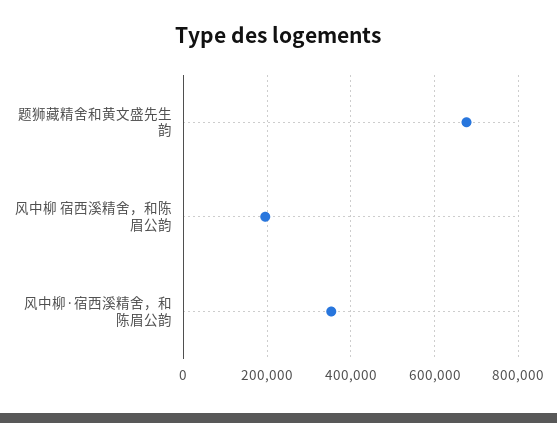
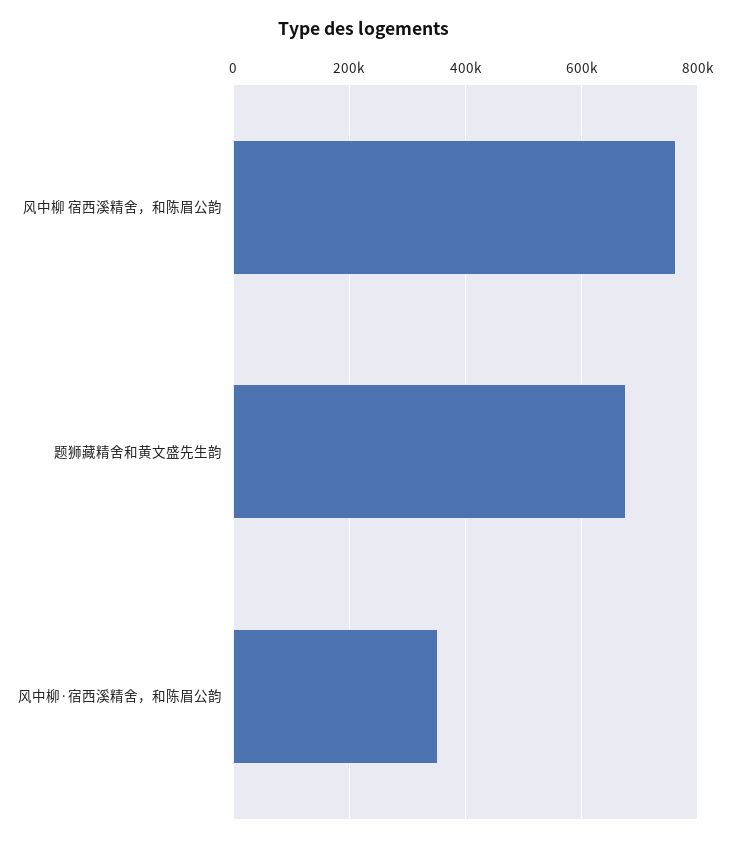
  {
    "题狮藏精舍和黄文盛先生韵": 680000,
-   "风中柳 宿西溪精舍，和陈眉公韵": 200000,
+   "风中柳 宿西溪精舍，和陈眉公韵": 760000,
    "风中柳·宿西溪精舍，和陈眉公韵": 360000
  }

